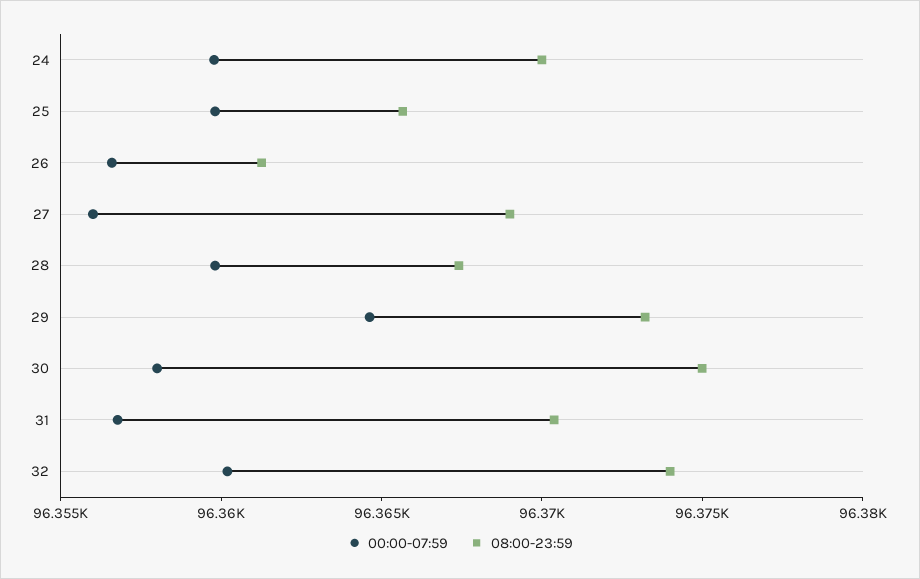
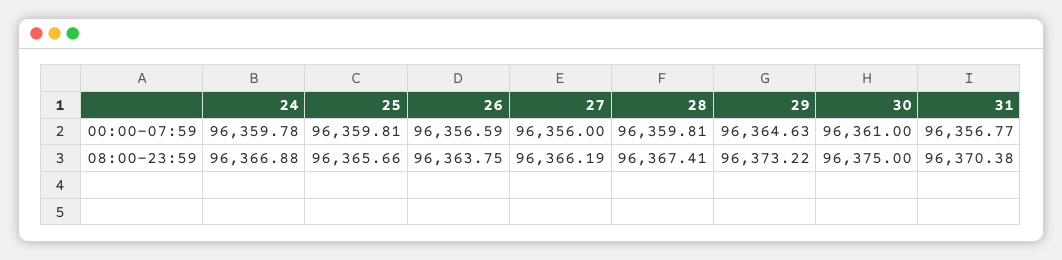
  {
    "00:00-07:59": {
      "24": 96359.78,
      "25": 96359.81,
      "26": 96356.59,
      "27": 96356,
      "28": 96359.81,
      "29": 96364.63,
-     "30": 96358,
+     "30": 96361,
-     "31": 96356.77,
+     "31": 96356.77
-     "32": 96360
    },
    "08:00-23:59": {
-     "24": 96370,
+     "24": 96366.88,
      "25": 96365.66,
-     "26": 96361,
+     "26": 96363.75,
-     "27": 96369,
+     "27": 96366.19,
      "28": 96367.41,
      "29": 96373.22,
      "30": 96375,
-     "31": 96370.38,
+     "31": 96370.38
-     "32": 96374
    }
  }

